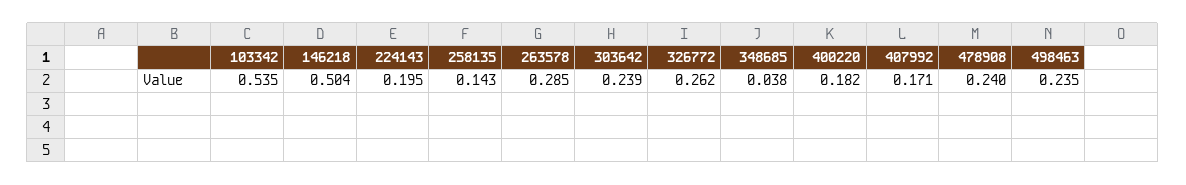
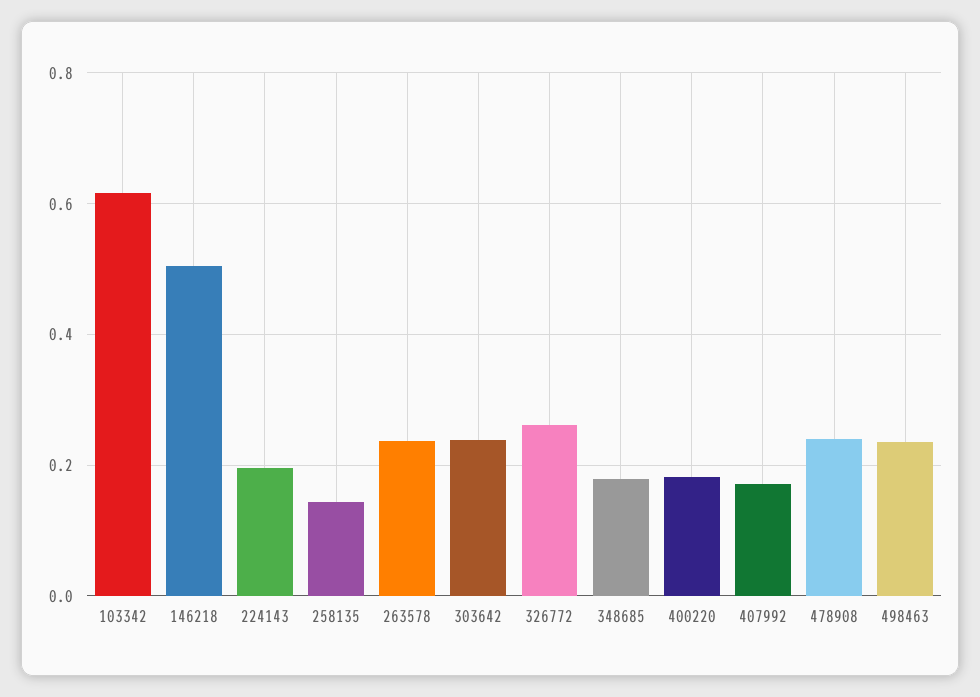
  {
-   "103342": 0.535,
+   "103342": 0.62,
    "146218": 0.504,
    "224143": 0.195,
    "258135": 0.143,
-   "263578": 0.285,
+   "263578": 0.24,
    "303642": 0.239,
    "326772": 0.262,
-   "348685": 0.038,
+   "348685": 0.18,
    "400220": 0.182,
    "407992": 0.171,
    "478908": 0.24,
    "498463": 0.235
  }

